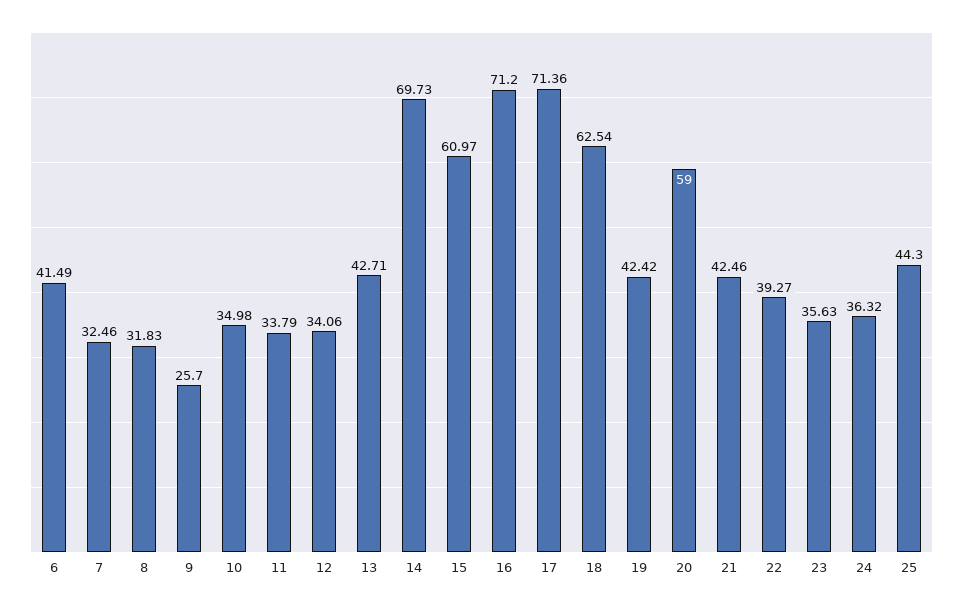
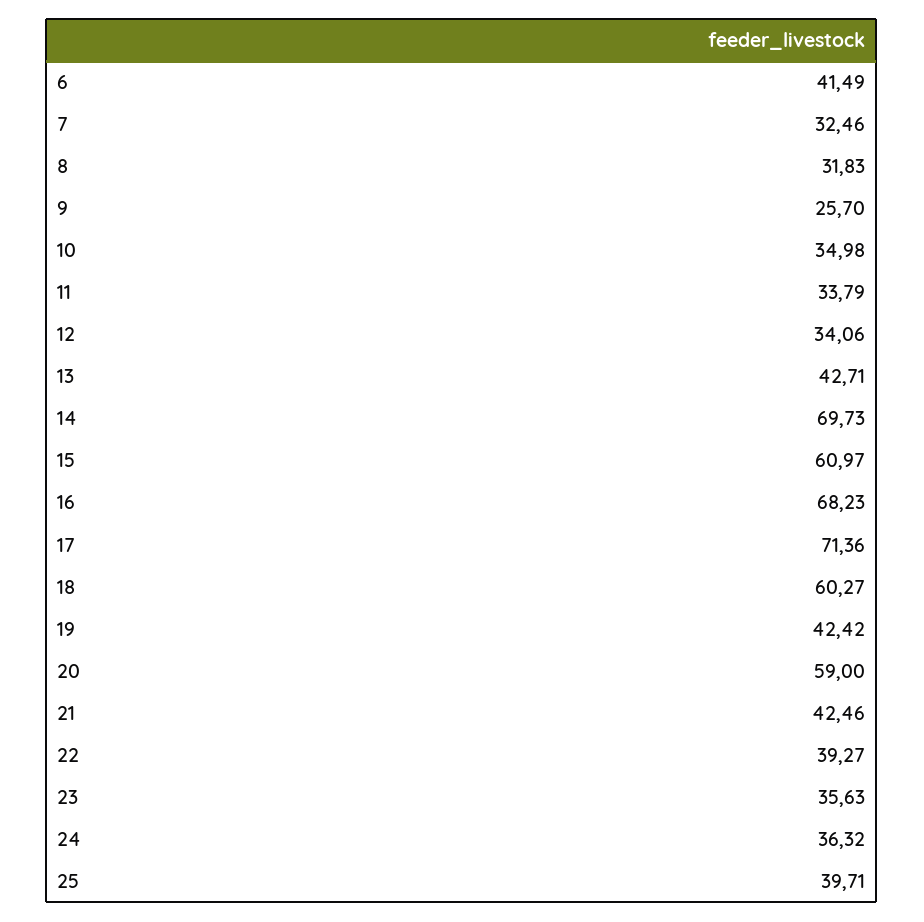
  {
    "6": 41.49,
    "7": 32.46,
    "8": 31.83,
    "9": 25.7,
    "10": 34.98,
    "11": 33.79,
    "12": 34.06,
    "13": 42.71,
    "14": 69.73,
    "15": 60.97,
-   "16": 71.2,
+   "16": 68.23,
    "17": 71.36,
-   "18": 62.54,
+   "18": 60.27,
    "19": 42.42,
    "20": 59,
    "21": 42.46,
    "22": 39.27,
    "23": 35.63,
    "24": 36.32,
-   "25": 44.3
+   "25": 39.71
  }

